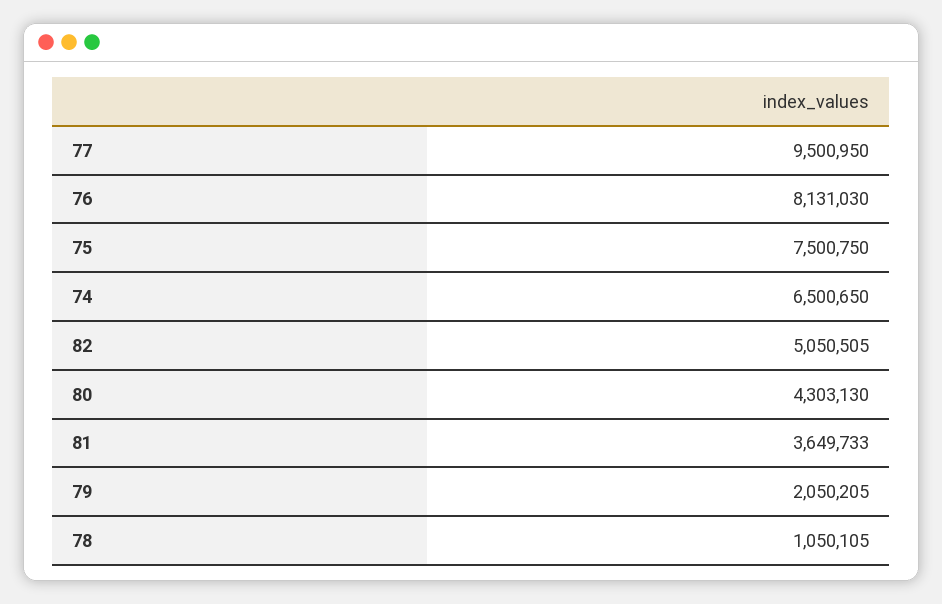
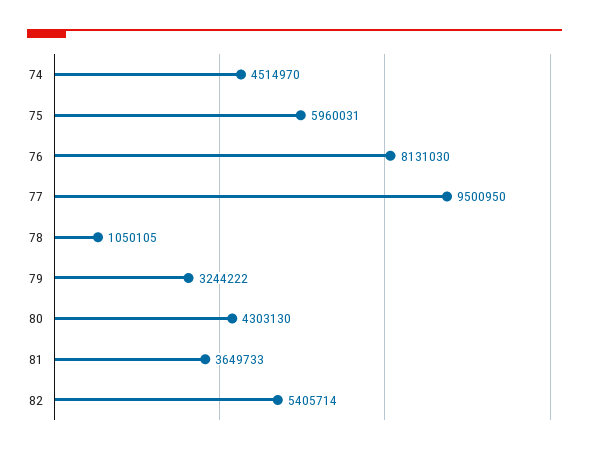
  {
    "77": 9500950,
    "76": 8131030,
-   "75": 7500750,
+   "75": 5960031,
-   "74": 6500650,
+   "74": 4514970,
-   "82": 5050505,
+   "82": 5405714,
    "80": 4303130,
    "81": 3649733,
-   "79": 2050205,
+   "79": 3244222,
    "78": 1050105
  }

